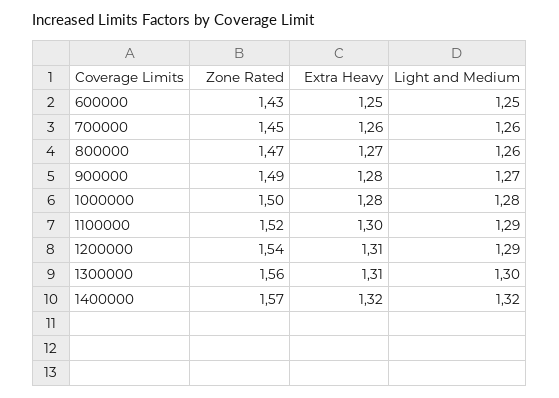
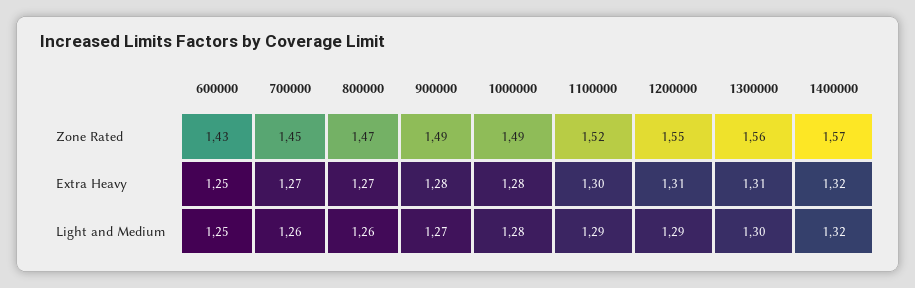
  {
    "Zone Rated": {
      "600000": 1.43,
      "700000": 1.45,
      "800000": 1.47,
      "900000": 1.49,
-     "1000000": 1.5,
+     "1000000": 1.49,
      "1100000": 1.52,
-     "1200000": 1.54,
+     "1200000": 1.55,
      "1300000": 1.56,
      "1400000": 1.57
    },
    "Extra Heavy": {
      "600000": 1.25,
-     "700000": 1.26,
+     "700000": 1.27,
      "800000": 1.27,
      "900000": 1.28,
      "1000000": 1.28,
      "1100000": 1.3,
      "1200000": 1.31,
      "1300000": 1.31,
      "1400000": 1.32
    },
    "Light and Medium": {
      "600000": 1.25,
      "700000": 1.26,
      "800000": 1.26,
      "900000": 1.27,
      "1000000": 1.28,
      "1100000": 1.29,
      "1200000": 1.29,
      "1300000": 1.3,
      "1400000": 1.32
    }
  }

